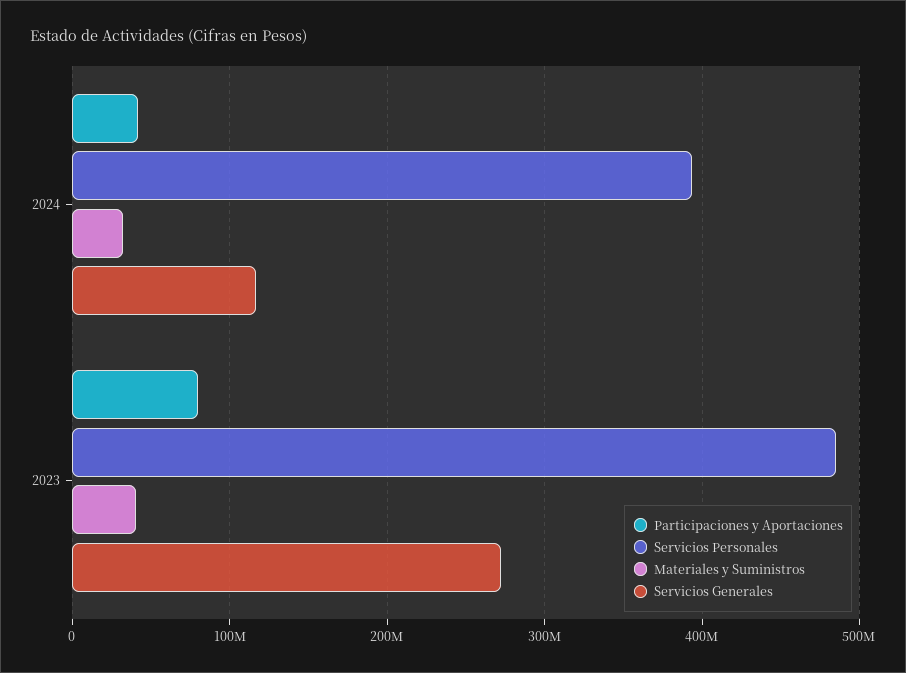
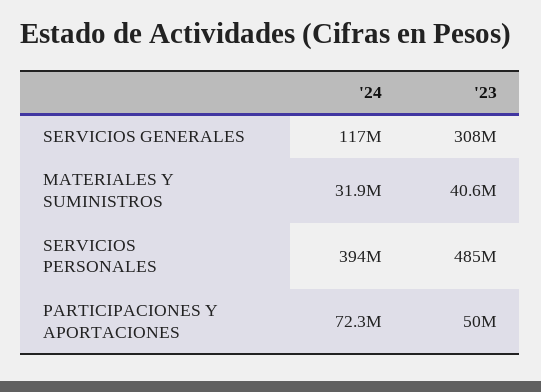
  {
    "Participaciones y Aportaciones": {
-     "2024": 40000000,
+     "2024": 72300000,
-     "2023": 80000000
+     "2023": 50000000
    },
    "Servicios Personales": {
      "2024": 394000000,
      "2023": 485000000
    },
    "Materiales y Suministros": {
      "2024": 31900000,
      "2023": 40600000
    },
    "Servicios Generales": {
      "2024": 117000000,
-     "2023": 270000000
+     "2023": 308000000
    }
  }

